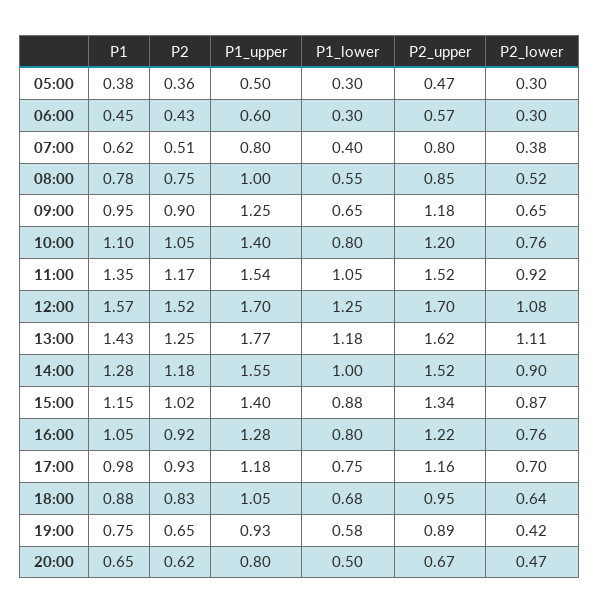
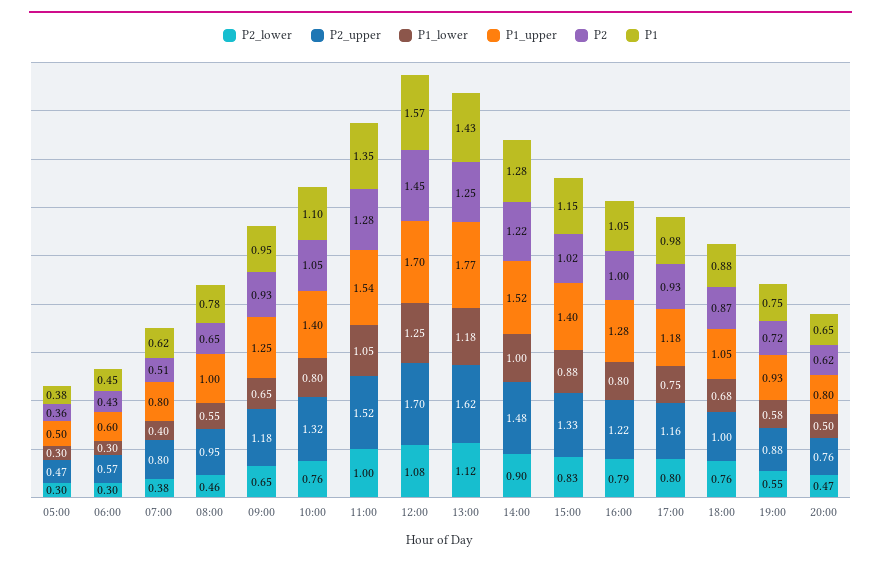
  {
    "P1": {
      "05:00": 0.38,
      "06:00": 0.45,
      "07:00": 0.62,
      "08:00": 0.78,
      "09:00": 0.95,
      "10:00": 1.1,
      "11:00": 1.35,
      "12:00": 1.57,
      "13:00": 1.43,
      "14:00": 1.28,
      "15:00": 1.15,
      "16:00": 1.05,
      "17:00": 0.98,
      "18:00": 0.88,
      "19:00": 0.75,
      "20:00": 0.65
    },
    "P2": {
      "05:00": 0.36,
      "06:00": 0.43,
      "07:00": 0.51,
-     "08:00": 0.75,
+     "08:00": 0.65,
-     "09:00": 0.9,
+     "09:00": 0.93,
      "10:00": 1.05,
-     "11:00": 1.17,
+     "11:00": 1.28,
-     "12:00": 1.52,
+     "12:00": 1.45,
      "13:00": 1.25,
-     "14:00": 1.18,
+     "14:00": 1.22,
      "15:00": 1.02,
-     "16:00": 0.92,
+     "16:00": 1,
      "17:00": 0.93,
-     "18:00": 0.83,
+     "18:00": 0.87,
-     "19:00": 0.65,
+     "19:00": 0.72,
      "20:00": 0.62
    },
    "P1_upper": {
      "05:00": 0.5,
      "06:00": 0.6,
      "07:00": 0.8,
      "08:00": 1,
      "09:00": 1.25,
      "10:00": 1.4,
      "11:00": 1.54,
      "12:00": 1.7,
      "13:00": 1.77,
-     "14:00": 1.55,
+     "14:00": 1.52,
      "15:00": 1.4,
      "16:00": 1.28,
      "17:00": 1.18,
      "18:00": 1.05,
      "19:00": 0.93,
      "20:00": 0.8
    },
    "P1_lower": {
      "05:00": 0.3,
      "06:00": 0.3,
      "07:00": 0.4,
      "08:00": 0.55,
      "09:00": 0.65,
      "10:00": 0.8,
      "11:00": 1.05,
      "12:00": 1.25,
      "13:00": 1.18,
      "14:00": 1,
      "15:00": 0.88,
      "16:00": 0.8,
      "17:00": 0.75,
      "18:00": 0.68,
      "19:00": 0.58,
      "20:00": 0.5
    },
    "P2_upper": {
      "05:00": 0.47,
      "06:00": 0.57,
      "07:00": 0.8,
-     "08:00": 0.85,
+     "08:00": 0.95,
      "09:00": 1.18,
-     "10:00": 1.2,
+     "10:00": 1.32,
      "11:00": 1.52,
      "12:00": 1.7,
      "13:00": 1.62,
-     "14:00": 1.52,
+     "14:00": 1.48,
-     "15:00": 1.34,
+     "15:00": 1.33,
      "16:00": 1.22,
      "17:00": 1.16,
-     "18:00": 0.95,
+     "18:00": 1,
-     "19:00": 0.89,
+     "19:00": 0.88,
-     "20:00": 0.67
+     "20:00": 0.76
    },
    "P2_lower": {
      "05:00": 0.3,
      "06:00": 0.3,
      "07:00": 0.38,
-     "08:00": 0.52,
+     "08:00": 0.46,
      "09:00": 0.65,
      "10:00": 0.76,
-     "11:00": 0.92,
+     "11:00": 1,
      "12:00": 1.08,
-     "13:00": 1.11,
+     "13:00": 1.12,
      "14:00": 0.9,
-     "15:00": 0.87,
+     "15:00": 0.83,
-     "16:00": 0.76,
+     "16:00": 0.79,
-     "17:00": 0.7,
+     "17:00": 0.8,
-     "18:00": 0.64,
+     "18:00": 0.76,
-     "19:00": 0.42,
+     "19:00": 0.55,
      "20:00": 0.47
    }
  }

